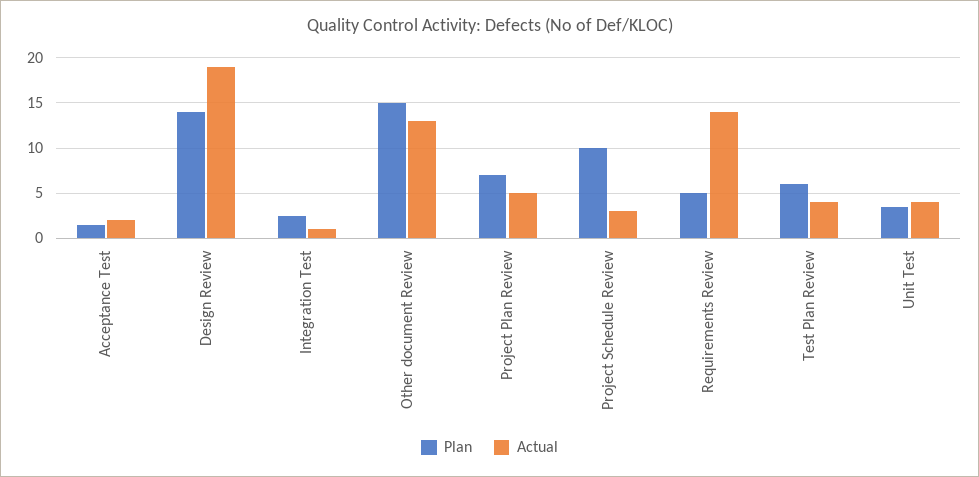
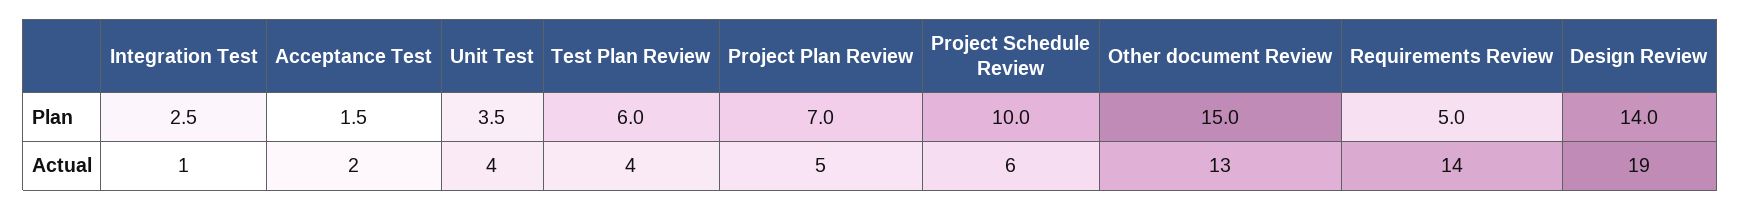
  {
    "Plan": {
      "Acceptance Test": 1.5,
      "Design Review": 14,
      "Integration Test": 2.5,
      "Other document Review": 15,
      "Project Plan Review": 7,
      "Project Schedule Review": 10,
      "Requirements Review": 5,
      "Test Plan Review": 6,
      "Unit Test": 3.5
    },
    "Actual": {
      "Acceptance Test": 2,
      "Design Review": 19,
      "Integration Test": 1,
      "Other document Review": 13,
      "Project Plan Review": 5,
-     "Project Schedule Review": 3,
+     "Project Schedule Review": 6,
      "Requirements Review": 14,
      "Test Plan Review": 4,
      "Unit Test": 4
    }
  }

